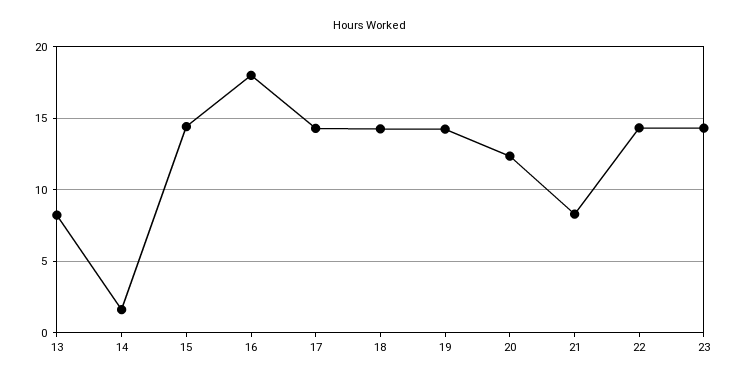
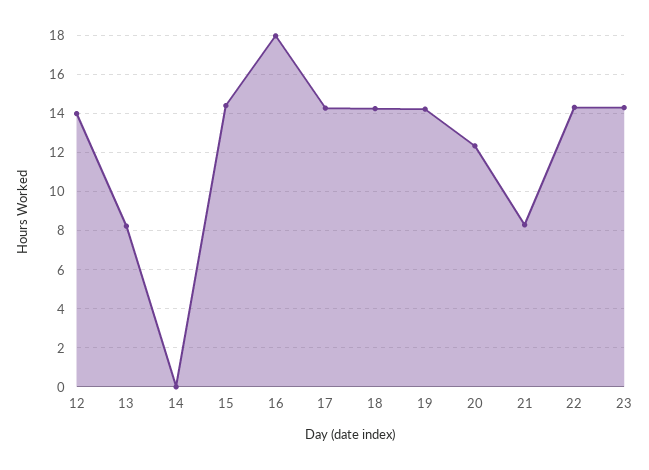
  {
    "13": 8,
-   "14": 1.5,
+   "14": 0,
    "15": 14.5,
    "16": 18,
    "17": 14.5,
    "18": 14.5,
    "19": 14,
    "20": 12.5,
    "21": 8.5,
    "22": 14.5,
-   "23": 14.5
+   "23": 14.5,
+   "12": 14
  }

